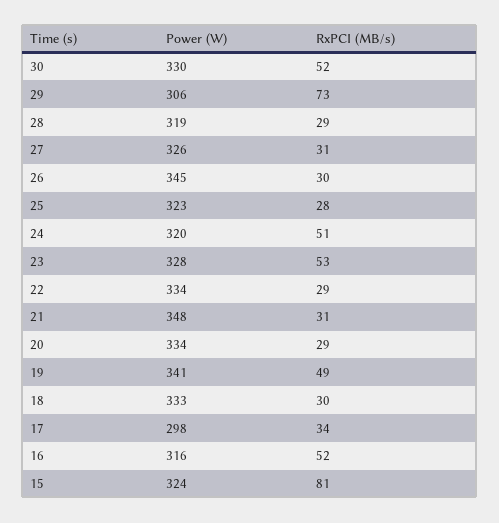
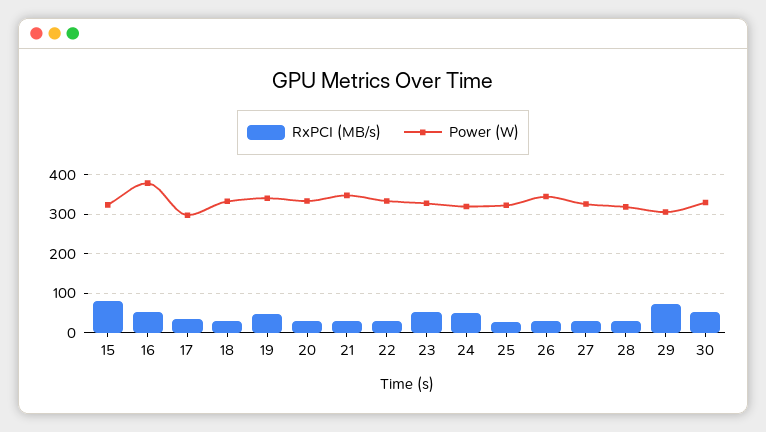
  {
    "Power (W)": {
      "30": 330,
      "29": 306,
      "28": 319,
      "27": 326,
      "26": 345,
      "25": 323,
      "24": 320,
      "23": 328,
      "22": 334,
      "21": 348,
      "20": 334,
      "19": 341,
      "18": 333,
      "17": 298,
-     "16": 316,
+     "16": 380,
      "15": 324
    },
    "RxPCI (MB/s)": {
      "30": 52,
      "29": 73,
      "28": 29,
      "27": 31,
      "26": 30,
      "25": 28,
      "24": 51,
      "23": 53,
      "22": 29,
      "21": 31,
      "20": 29,
      "19": 49,
      "18": 30,
      "17": 34,
      "16": 52,
      "15": 81
    }
  }

